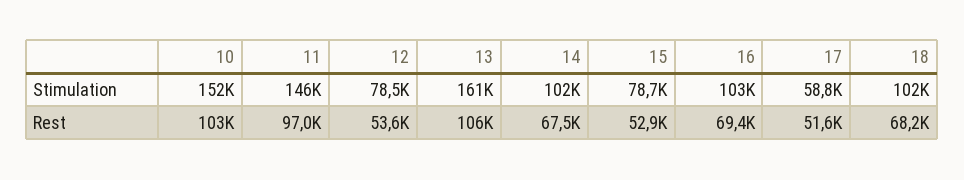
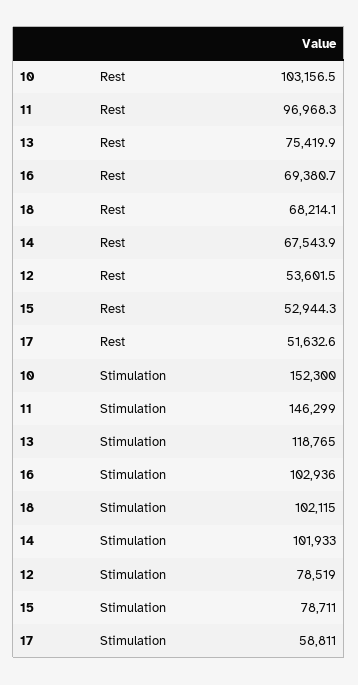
  {
    "10": {
      "Stimulation": 152300,
      "Rest": 103156.5
    },
    "11": {
      "Stimulation": 146299,
      "Rest": 96968.3
    },
    "12": {
      "Stimulation": 78519,
      "Rest": 53601.5
    },
    "13": {
-     "Stimulation": 161000,
+     "Stimulation": 118765,
-     "Rest": 106000
+     "Rest": 75419.9
    },
    "14": {
      "Stimulation": 101933,
      "Rest": 67543.9
    },
    "15": {
      "Stimulation": 78711,
      "Rest": 52944.3
    },
    "16": {
      "Stimulation": 102936,
      "Rest": 69380.7
    },
    "17": {
      "Stimulation": 58811,
      "Rest": 51632.6
    },
    "18": {
      "Stimulation": 102115,
      "Rest": 68214.1
    }
  }

